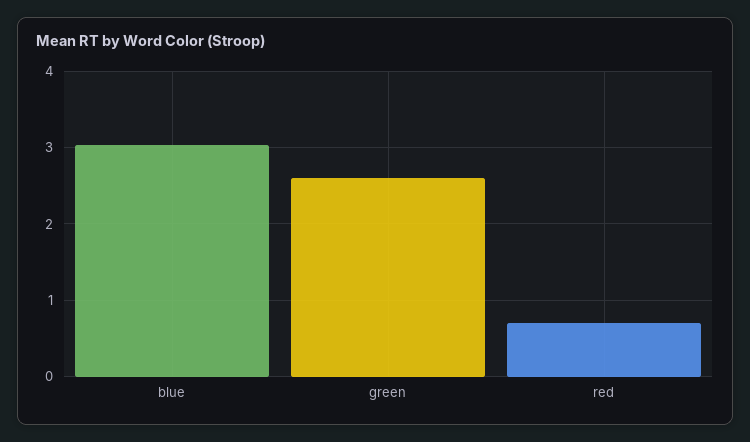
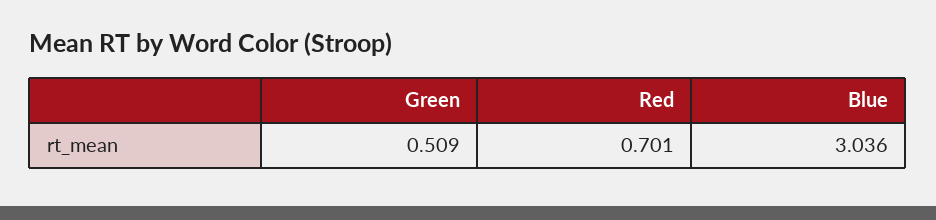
  {
    "blue": 3.036,
-   "green": 2.6,
+   "green": 0.509,
    "red": 0.701
  }

